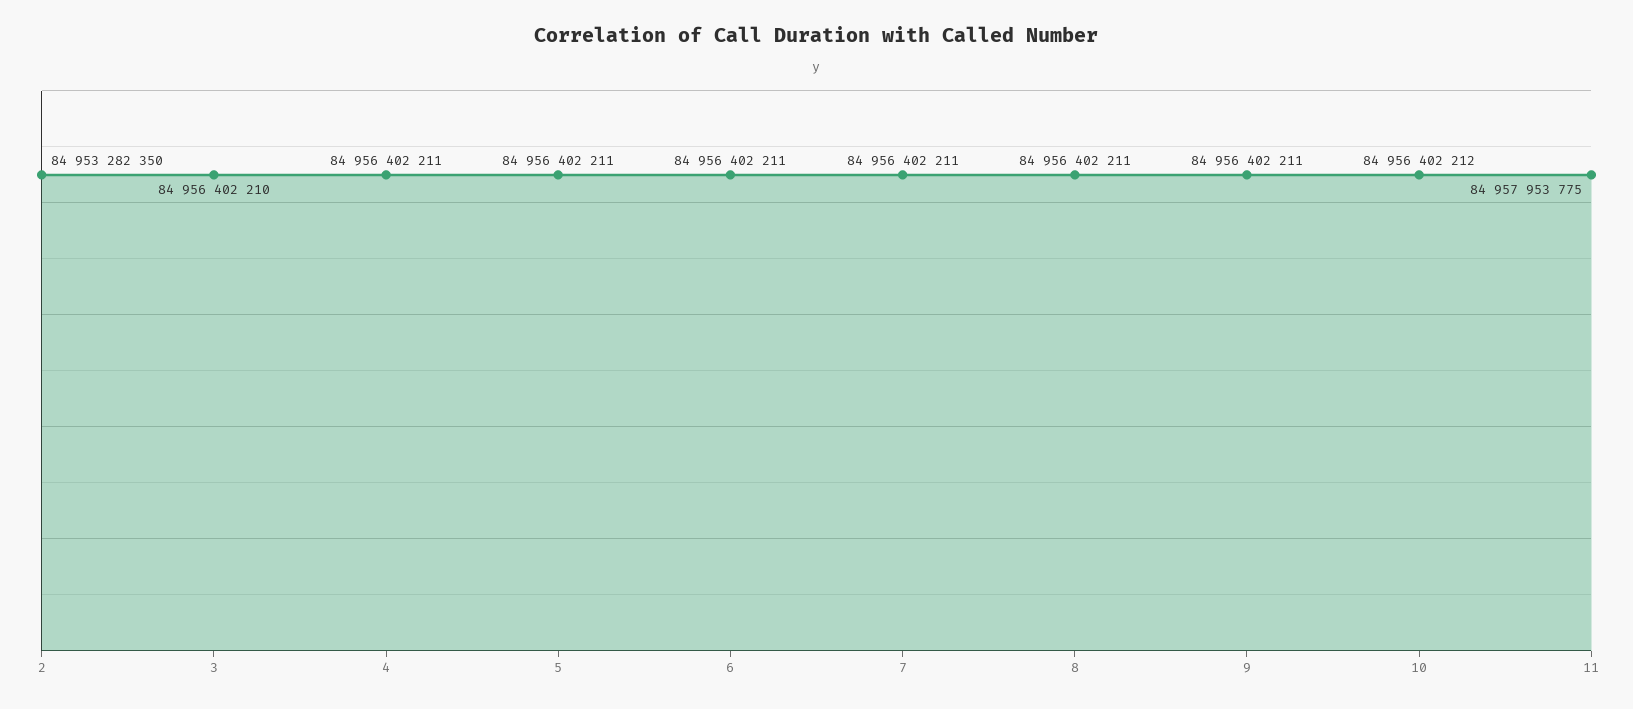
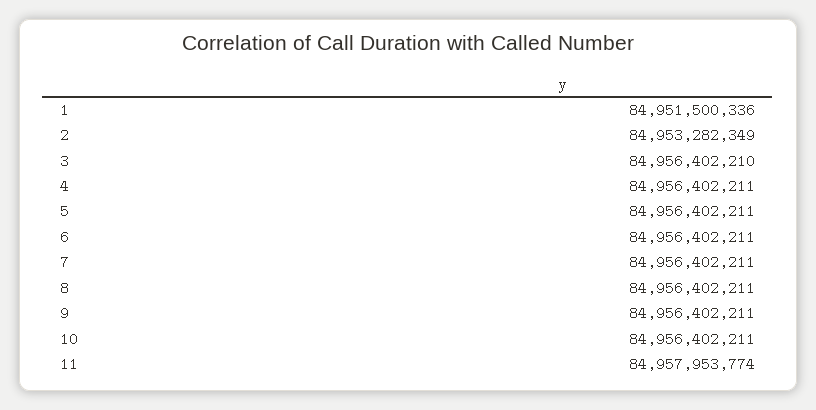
  {
-   "2": 84953282350,
+   "2": 84953282349,
    "3": 84956402210,
    "4": 84956402211,
    "5": 84956402211,
    "6": 84956402211,
    "7": 84956402211,
    "8": 84956402211,
    "9": 84956402211,
-   "10": 84956402212,
+   "10": 84956402211,
-   "11": 84957953775
+   "11": 84957953774,
+   "1": 84951500336
  }

